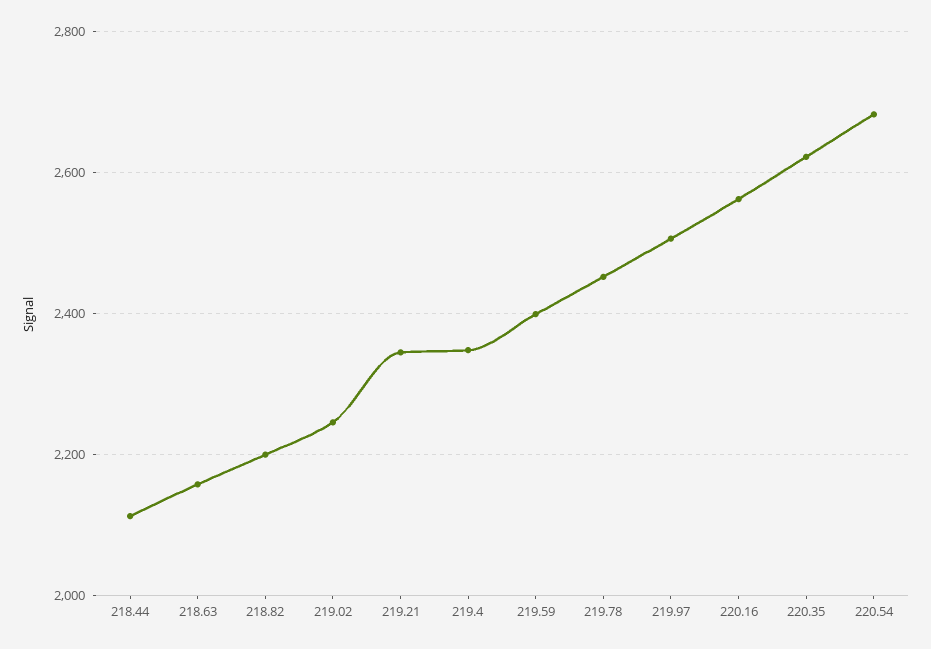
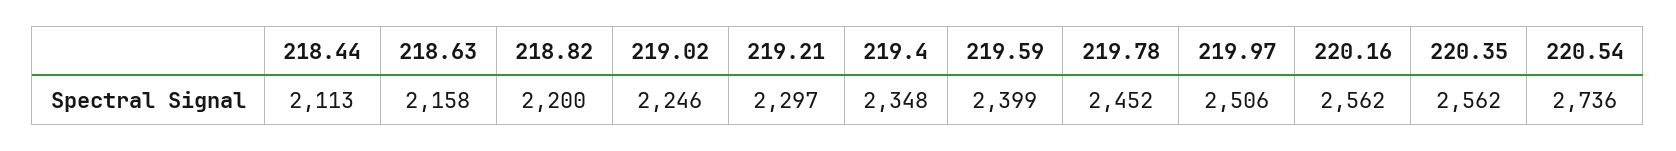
  {
    "218.44": 2113,
    "218.63": 2158,
    "218.82": 2200,
    "219.02": 2246,
-   "219.21": 2340,
+   "219.21": 2297,
    "219.4": 2348,
    "219.59": 2399,
    "219.78": 2452,
    "219.97": 2506,
    "220.16": 2562,
-   "220.35": 2620,
+   "220.35": 2562,
-   "220.54": 2680
+   "220.54": 2736
  }

